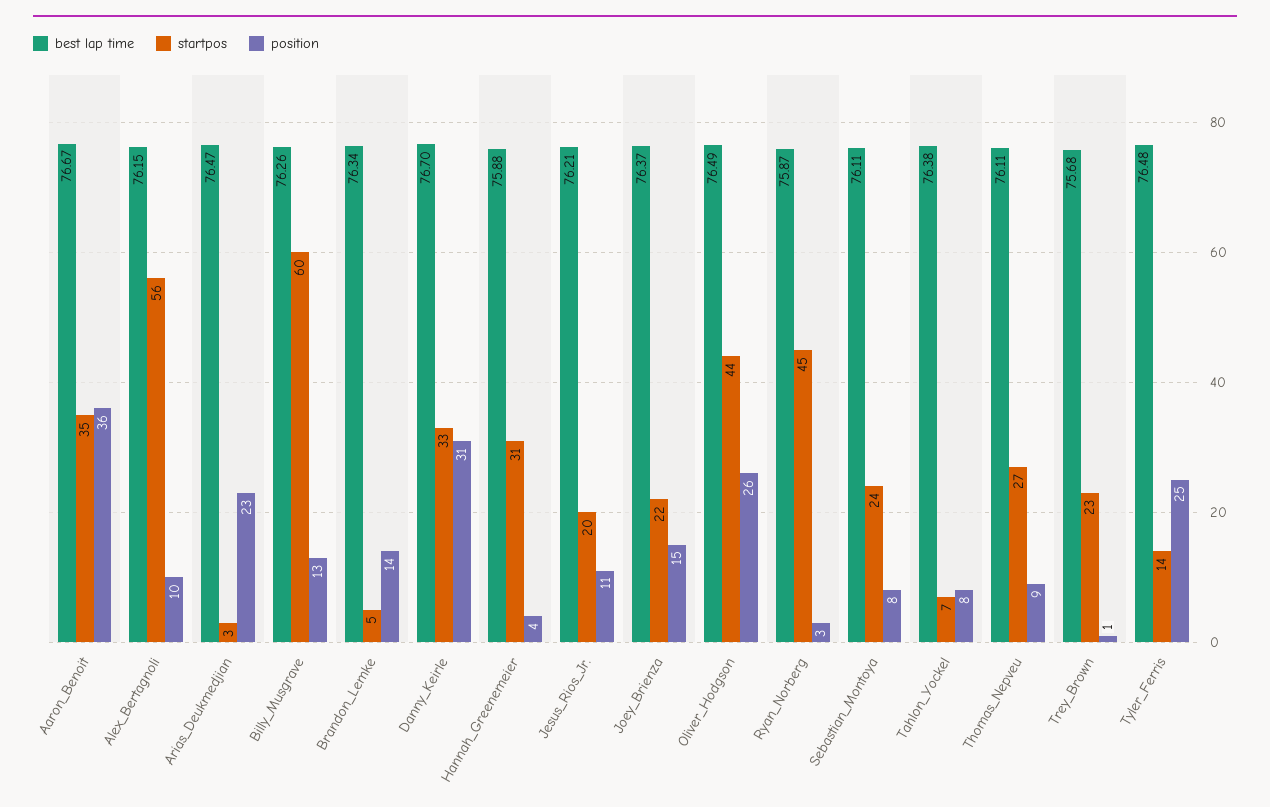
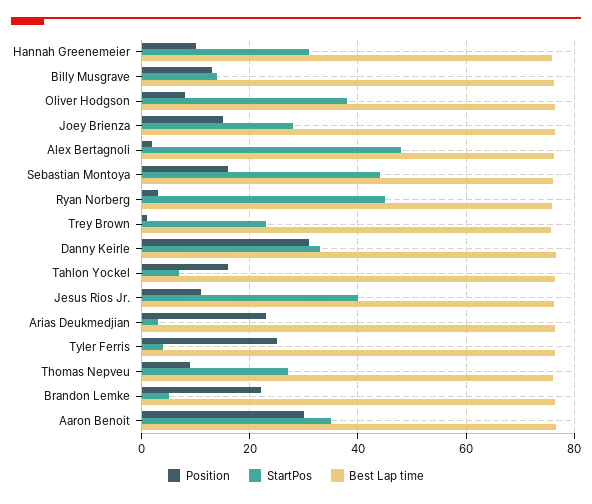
  {
    "best lap time": {
      "Aaron_Benoit": 76.67,
      "Alex_Bertagnoli": 76.15,
      "Arias_Deukmedjian": 76.47,
      "Billy_Musgrave": 76.26,
      "Brandon_Lemke": 76.34,
      "Danny_Keirle": 76.7,
      "Hannah_Greenemeier": 75.88,
      "Jesus_Rios_Jr.": 76.21,
      "Joey_Brienza": 76.37,
      "Oliver_Hodgson": 76.49,
      "Ryan_Norberg": 75.87,
      "Sebastian_Montoya": 76.11,
      "Tahlon_Yockel": 76.38,
      "Thomas_Nepveu": 76.11,
      "Trey_Brown": 75.68,
      "Tyler_Ferris": 76.48
    },
    "startpos": {
      "Aaron_Benoit": 35,
-     "Alex_Bertagnoli": 56,
+     "Alex_Bertagnoli": 48,
      "Arias_Deukmedjian": 3,
-     "Billy_Musgrave": 60,
+     "Billy_Musgrave": 14,
      "Brandon_Lemke": 5,
      "Danny_Keirle": 33,
      "Hannah_Greenemeier": 31,
-     "Jesus_Rios_Jr.": 20,
+     "Jesus_Rios_Jr.": 40,
-     "Joey_Brienza": 22,
+     "Joey_Brienza": 28,
-     "Oliver_Hodgson": 44,
+     "Oliver_Hodgson": 38,
      "Ryan_Norberg": 45,
-     "Sebastian_Montoya": 24,
+     "Sebastian_Montoya": 44,
      "Tahlon_Yockel": 7,
      "Thomas_Nepveu": 27,
      "Trey_Brown": 23,
-     "Tyler_Ferris": 14
+     "Tyler_Ferris": 4
    },
    "position": {
-     "Aaron_Benoit": 36,
+     "Aaron_Benoit": 30,
-     "Alex_Bertagnoli": 10,
+     "Alex_Bertagnoli": 2,
      "Arias_Deukmedjian": 23,
      "Billy_Musgrave": 13,
-     "Brandon_Lemke": 14,
+     "Brandon_Lemke": 22,
      "Danny_Keirle": 31,
-     "Hannah_Greenemeier": 4,
+     "Hannah_Greenemeier": 10,
      "Jesus_Rios_Jr.": 11,
      "Joey_Brienza": 15,
-     "Oliver_Hodgson": 26,
+     "Oliver_Hodgson": 8,
      "Ryan_Norberg": 3,
-     "Sebastian_Montoya": 8,
+     "Sebastian_Montoya": 16,
-     "Tahlon_Yockel": 8,
+     "Tahlon_Yockel": 16,
      "Thomas_Nepveu": 9,
      "Trey_Brown": 1,
      "Tyler_Ferris": 25
    }
  }

